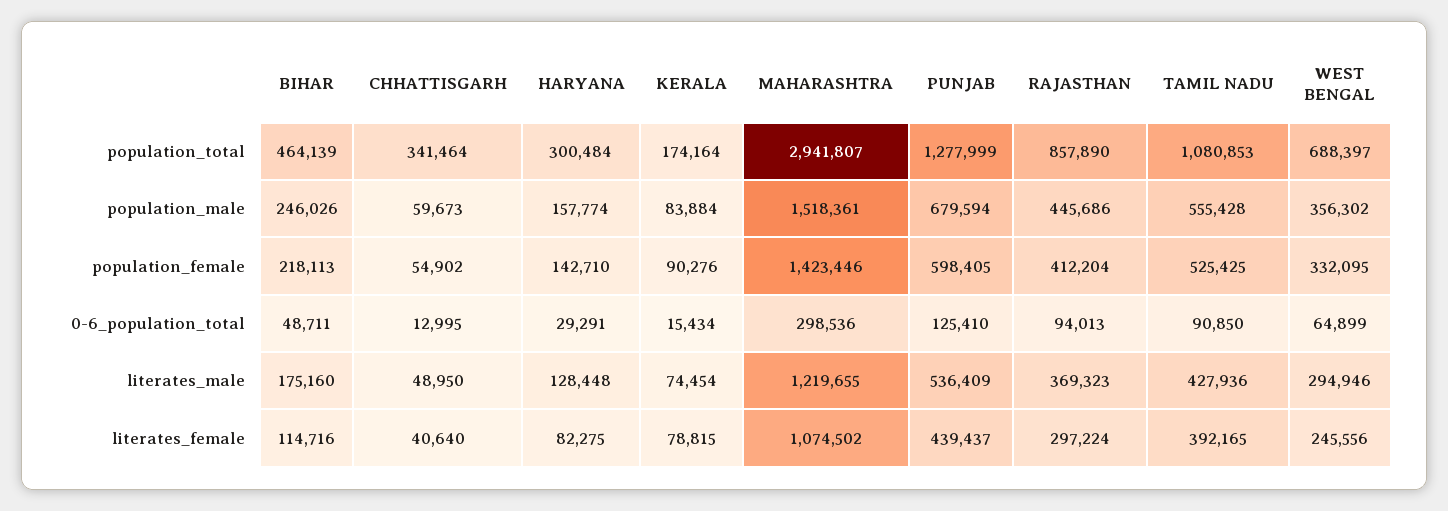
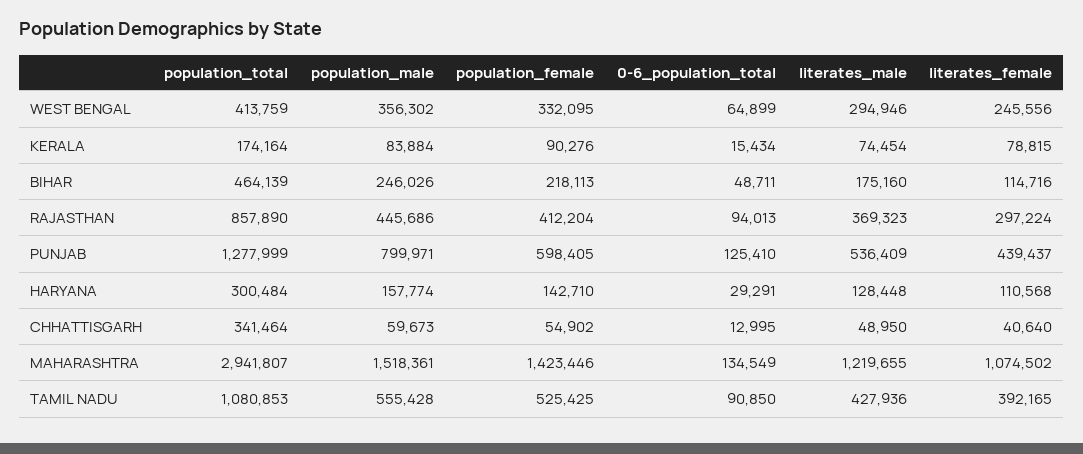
  {
    "BIHAR": {
      "population_total": 464139,
      "population_male": 246026,
      "population_female": 218113,
      "0-6_population_total": 48711,
      "literates_male": 175160,
      "literates_female": 114716
    },
    "CHHATTISGARH": {
      "population_total": 341464,
      "population_male": 59673,
      "population_female": 54902,
      "0-6_population_total": 12995,
      "literates_male": 48950,
      "literates_female": 40640
    },
    "HARYANA": {
      "population_total": 300484,
      "population_male": 157774,
      "population_female": 142710,
      "0-6_population_total": 29291,
      "literates_male": 128448,
-     "literates_female": 82275
+     "literates_female": 110568
    },
    "KERALA": {
      "population_total": 174164,
      "population_male": 83884,
      "population_female": 90276,
      "0-6_population_total": 15434,
      "literates_male": 74454,
      "literates_female": 78815
    },
    "MAHARASHTRA": {
      "population_total": 2941807,
      "population_male": 1518361,
      "population_female": 1423446,
-     "0-6_population_total": 298536,
+     "0-6_population_total": 134549,
      "literates_male": 1219655,
      "literates_female": 1074502
    },
    "PUNJAB": {
      "population_total": 1277999,
-     "population_male": 679594,
+     "population_male": 799971,
      "population_female": 598405,
      "0-6_population_total": 125410,
      "literates_male": 536409,
      "literates_female": 439437
    },
    "RAJASTHAN": {
      "population_total": 857890,
      "population_male": 445686,
      "population_female": 412204,
      "0-6_population_total": 94013,
      "literates_male": 369323,
      "literates_female": 297224
    },
    "TAMIL NADU": {
      "population_total": 1080853,
      "population_male": 555428,
      "population_female": 525425,
      "0-6_population_total": 90850,
      "literates_male": 427936,
      "literates_female": 392165
    },
    "WEST BENGAL": {
-     "population_total": 688397,
+     "population_total": 413759,
      "population_male": 356302,
      "population_female": 332095,
      "0-6_population_total": 64899,
      "literates_male": 294946,
      "literates_female": 245556
    }
  }

